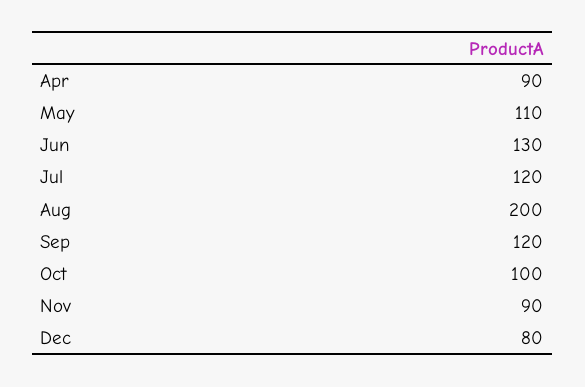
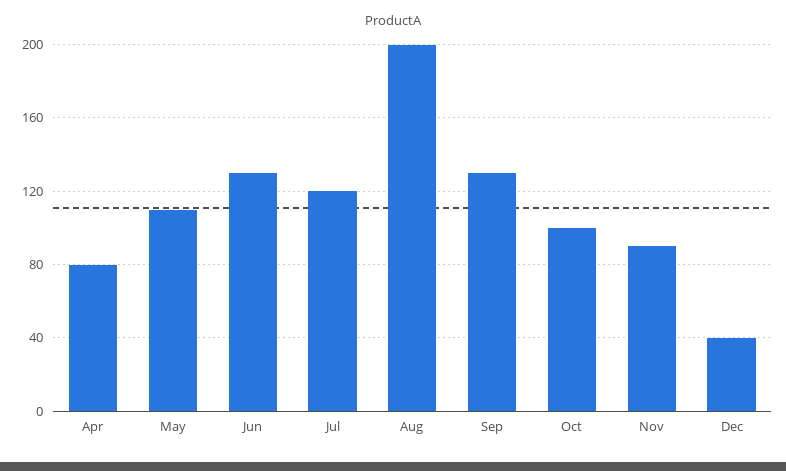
  {
-   "Apr": 90,
+   "Apr": 80,
    "May": 110,
    "Jun": 130,
    "Jul": 120,
    "Aug": 200,
-   "Sep": 120,
+   "Sep": 130,
    "Oct": 100,
    "Nov": 90,
-   "Dec": 80
+   "Dec": 40
  }

